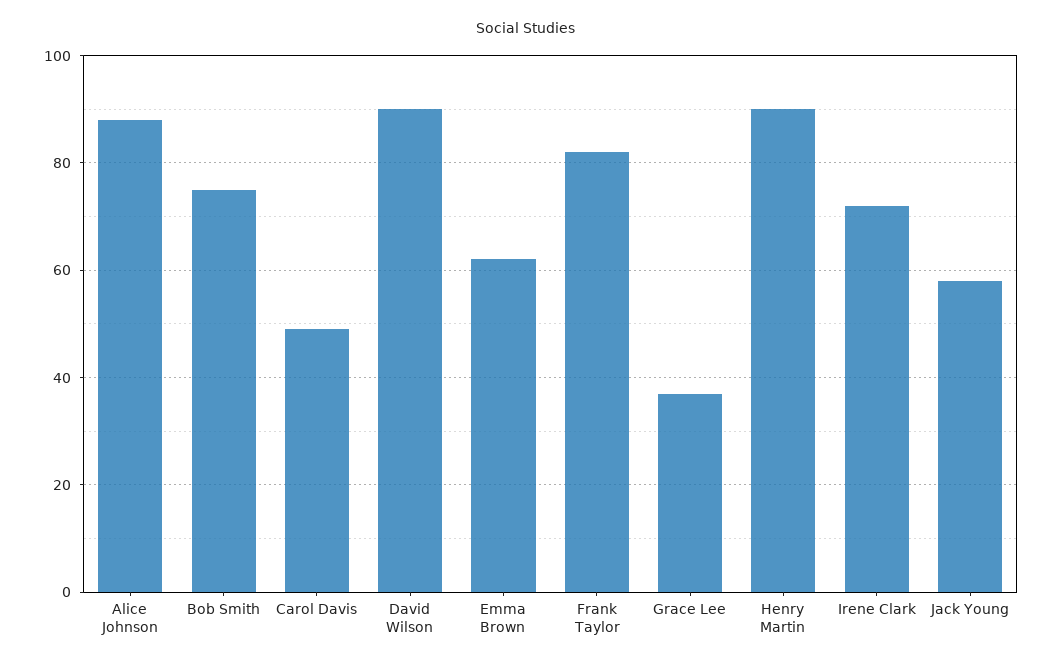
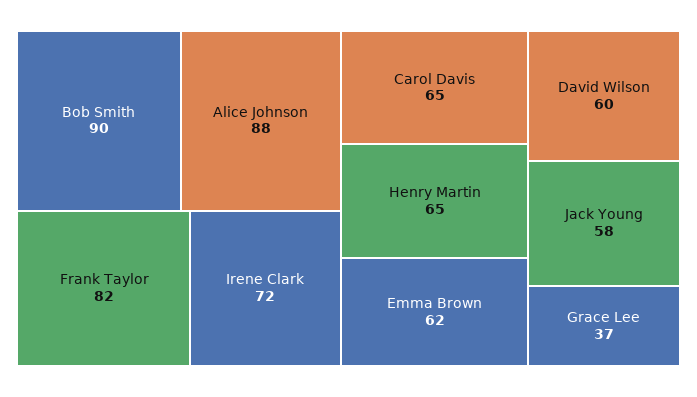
  {
    "Alice Johnson": 88,
-   "Bob Smith": 75,
+   "Bob Smith": 90,
-   "Carol Davis": 50,
+   "Carol Davis": 65,
-   "David Wilson": 90,
+   "David Wilson": 60,
    "Emma Brown": 62,
    "Frank Taylor": 82,
    "Grace Lee": 37,
-   "Henry Martin": 90,
+   "Henry Martin": 65,
    "Irene Clark": 72,
    "Jack Young": 58
  }

